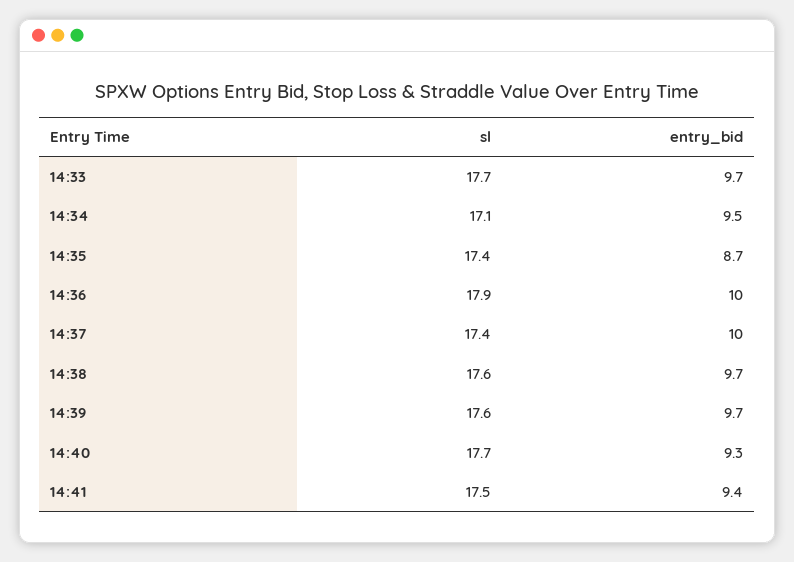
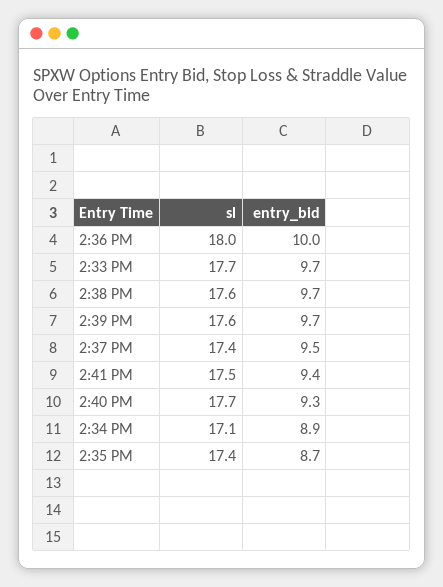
  {
    "sl": {
      "14:33": 17.7,
      "14:34": 17.1,
      "14:35": 17.4,
-     "14:36": 17.9,
+     "14:36": 18,
      "14:37": 17.4,
      "14:38": 17.6,
      "14:39": 17.6,
      "14:40": 17.7,
      "14:41": 17.5
    },
    "entry_bid": {
      "14:33": 9.7,
-     "14:34": 9.5,
+     "14:34": 8.9,
      "14:35": 8.7,
      "14:36": 10,
-     "14:37": 10,
+     "14:37": 9.5,
      "14:38": 9.7,
      "14:39": 9.7,
      "14:40": 9.3,
      "14:41": 9.4
    }
  }

